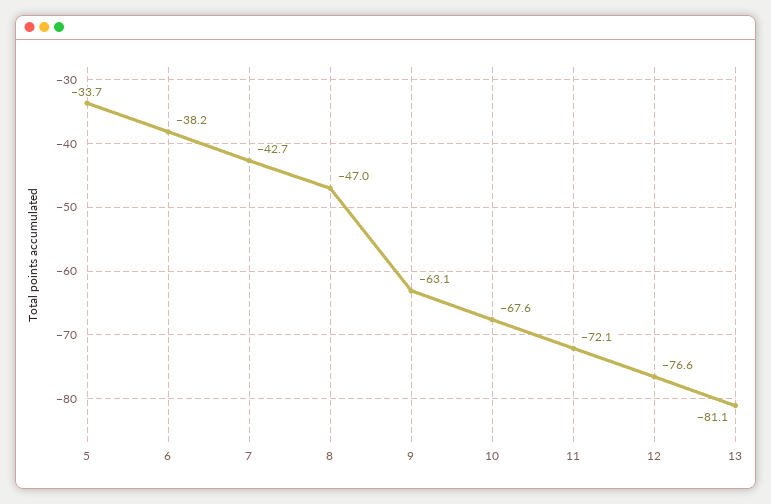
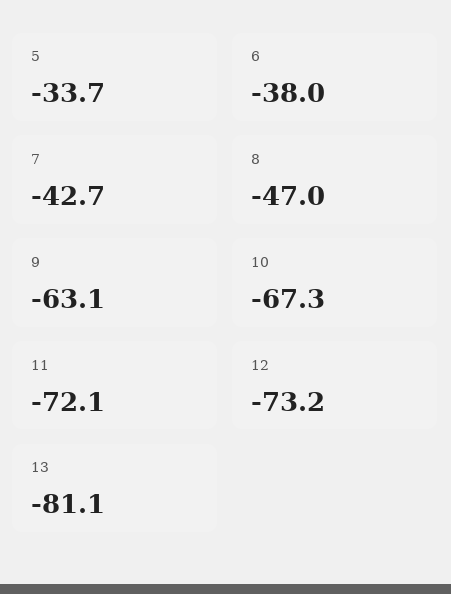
  {
    "5": -33.7,
-   "6": -38.2,
+   "6": -38,
    "7": -42.7,
    "8": -47,
    "9": -63.1,
-   "10": -67.6,
+   "10": -67.3,
    "11": -72.1,
-   "12": -76.6,
+   "12": -73.2,
    "13": -81.1
  }

